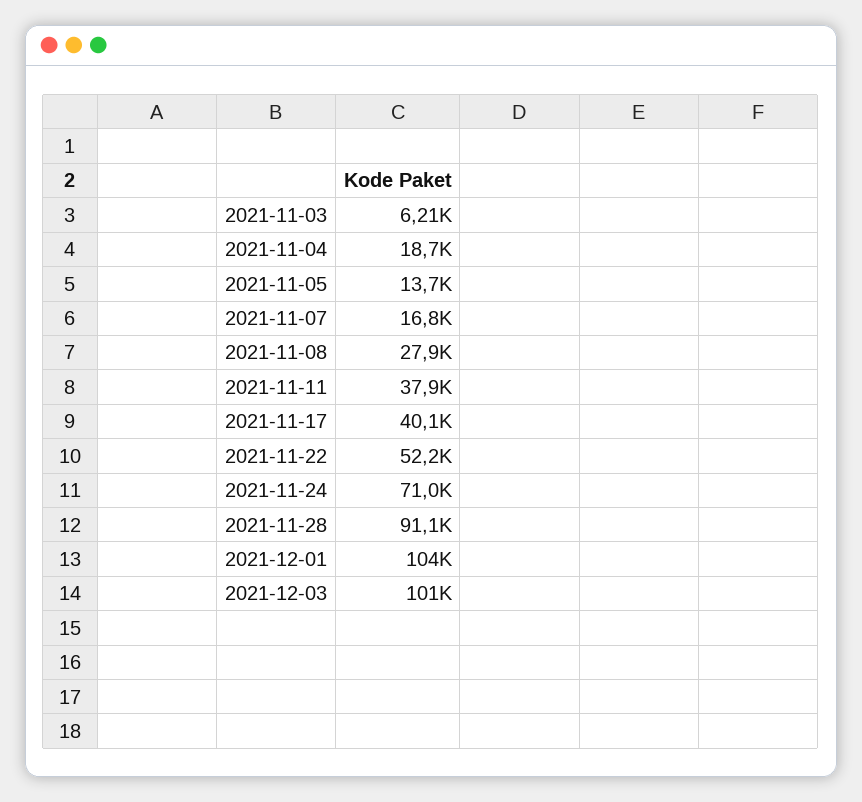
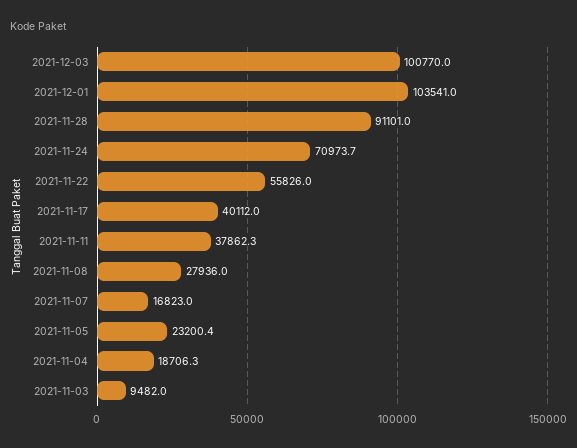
  {
-   "2021-11-03": 6210,
+   "2021-11-03": 9482,
    "2021-11-04": 18706.3,
-   "2021-11-05": 13700,
+   "2021-11-05": 23200.4,
    "2021-11-07": 16823,
    "2021-11-08": 27936,
    "2021-11-11": 37862.3,
    "2021-11-17": 40112,
-   "2021-11-22": 52200,
+   "2021-11-22": 55826,
    "2021-11-24": 70973.7,
    "2021-11-28": 91101,
    "2021-12-01": 103541,
    "2021-12-03": 100770
  }

